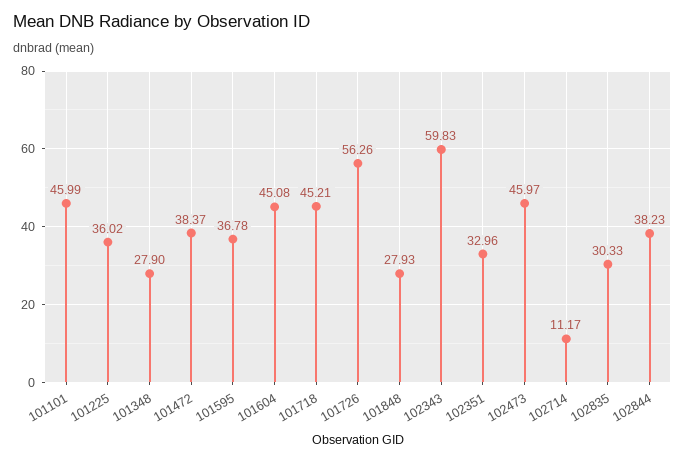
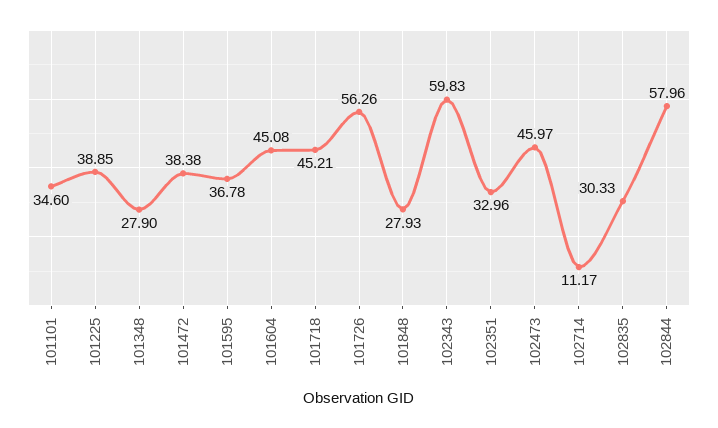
  {
-   "101101": 45.99,
+   "101101": 34.6,
-   "101225": 36.02,
+   "101225": 38.85,
    "101348": 27.9,
-   "101472": 38.37,
+   "101472": 38.38,
    "101595": 36.78,
    "101604": 45.08,
    "101718": 45.21,
    "101726": 56.26,
    "101848": 27.93,
    "102343": 59.83,
    "102351": 32.96,
    "102473": 45.97,
    "102714": 11.17,
    "102835": 30.33,
-   "102844": 38.23
+   "102844": 57.96
  }

